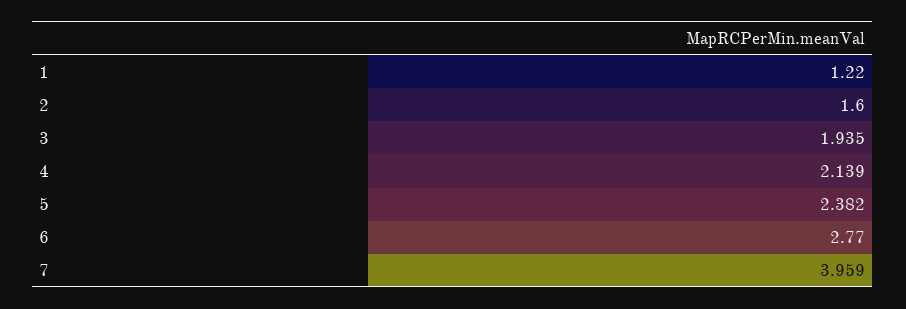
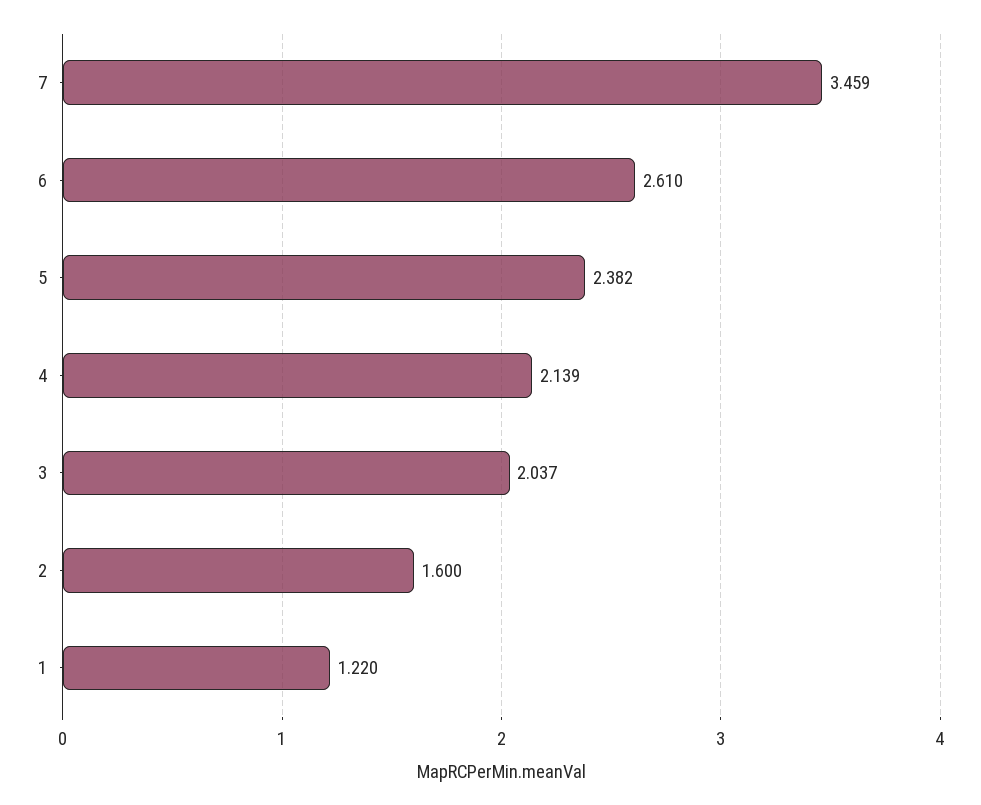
  {
    "1": 1.22,
    "2": 1.6,
-   "3": 1.935,
+   "3": 2.037,
    "4": 2.139,
    "5": 2.382,
-   "6": 2.77,
+   "6": 2.61,
-   "7": 3.959
+   "7": 3.459
  }

